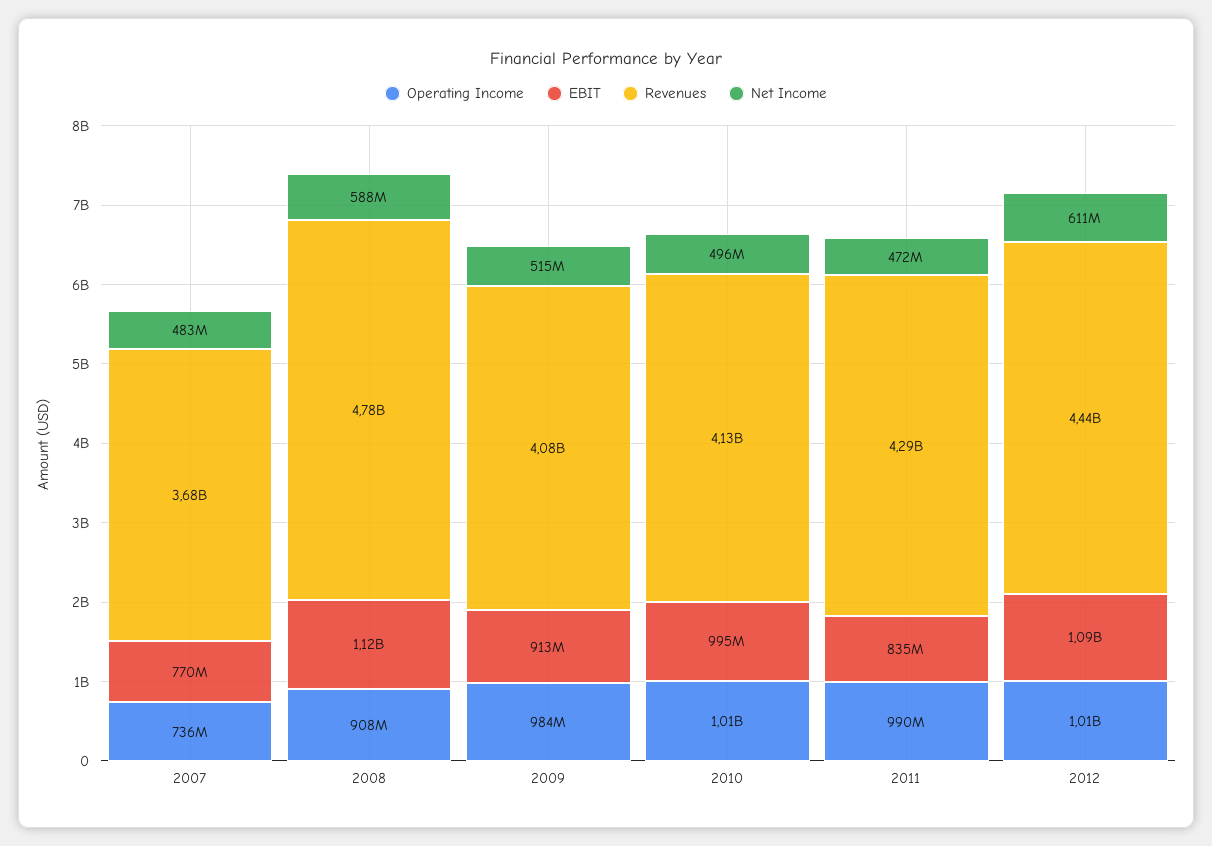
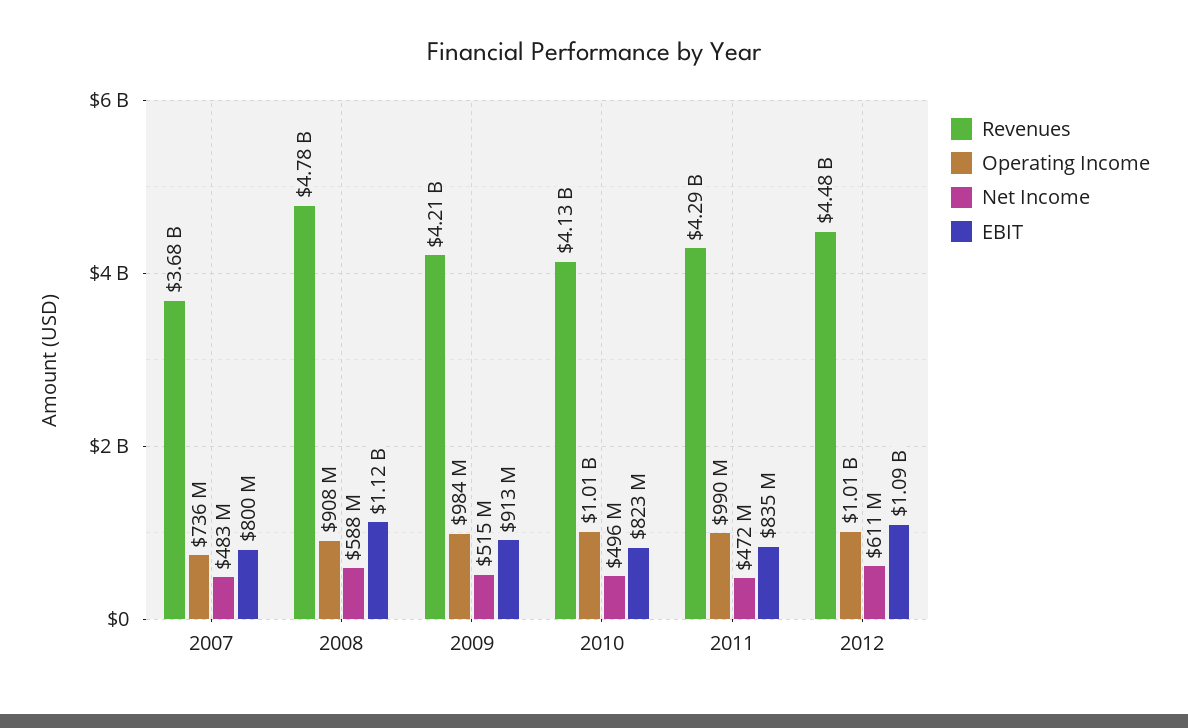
  {
    "Operating Income": {
      "2007": 736000000,
      "2008": 908000000,
      "2009": 984000000,
      "2010": 1010000000,
      "2011": 990000000,
      "2012": 1010000000
    },
    "EBIT": {
-     "2007": 770000000,
+     "2007": 800000000,
      "2008": 1120000000,
      "2009": 913000000,
-     "2010": 995000000,
+     "2010": 823000000,
      "2011": 835000000,
      "2012": 1090000000
    },
    "Revenues": {
      "2007": 3680000000,
      "2008": 4780000000,
-     "2009": 4080000000,
+     "2009": 4210000000,
      "2010": 4130000000,
      "2011": 4290000000,
-     "2012": 4440000000
+     "2012": 4480000000
    },
    "Net Income": {
      "2007": 483000000,
      "2008": 588000000,
      "2009": 515000000,
      "2010": 496000000,
      "2011": 472000000,
      "2012": 611000000
    }
  }

